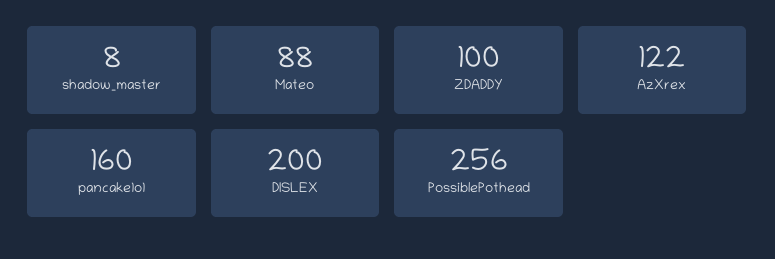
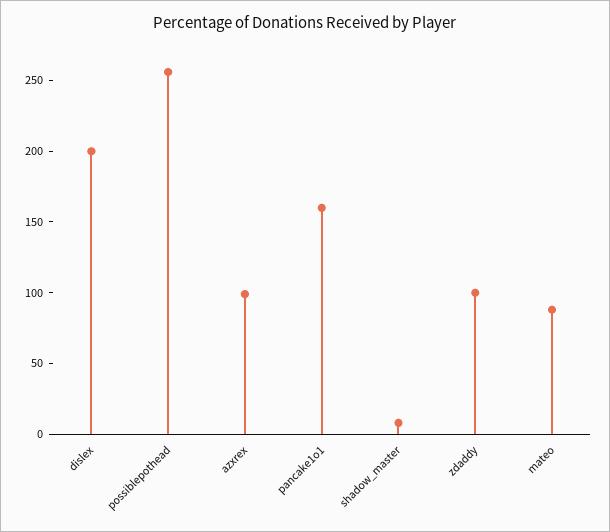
  {
    "shadow_master": 8,
    "Mateo": 88,
    "ZDADDY": 100,
-   "AzXrex": 122,
+   "AzXrex": 100,
    "pancake1o1": 160,
    "DISLEX": 200,
    "PossiblePothead": 256
  }

